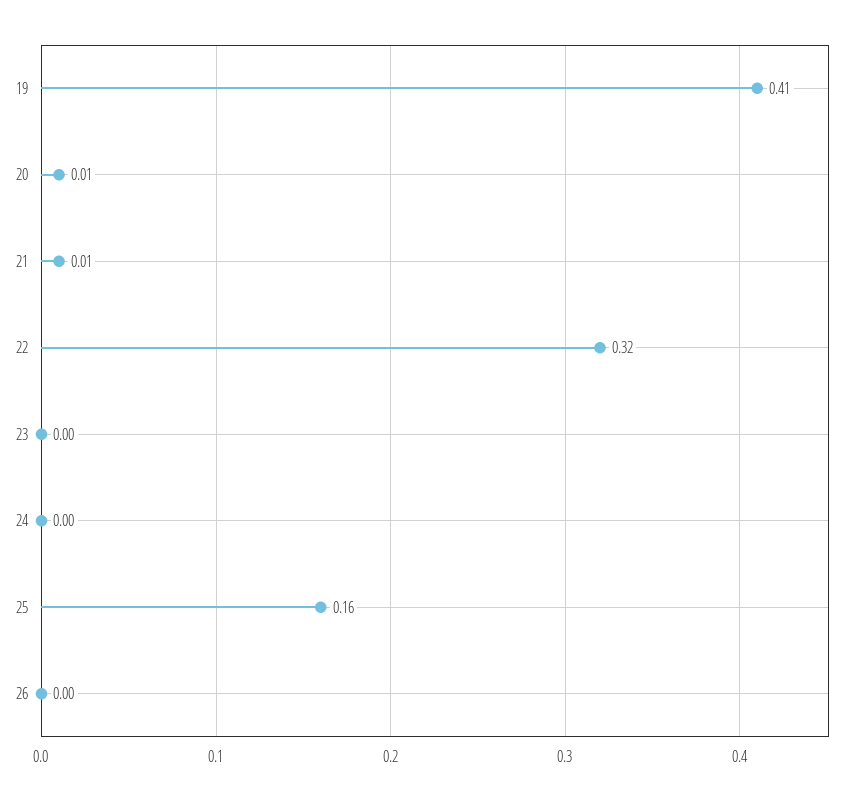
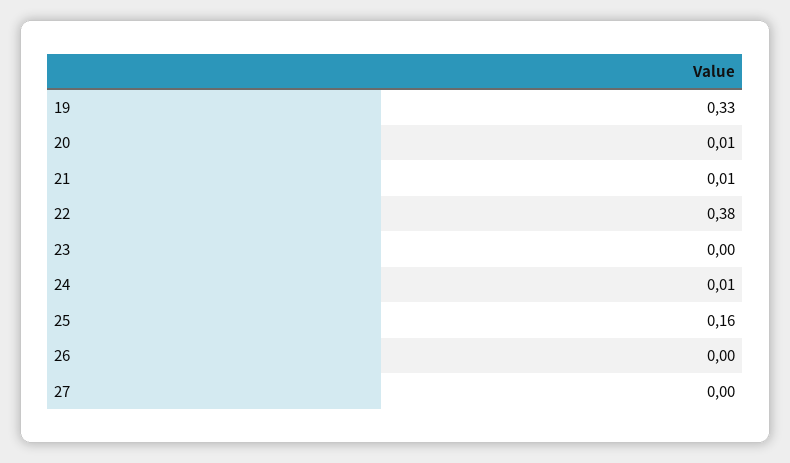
  {
-   "19": 0.41,
+   "19": 0.33,
    "20": 0.01,
    "21": 0.01,
-   "22": 0.32,
+   "22": 0.38,
    "23": 0,
-   "24": 0,
+   "24": 0.01,
    "25": 0.16,
-   "26": 0
+   "26": 0,
+   "27": 0
  }

